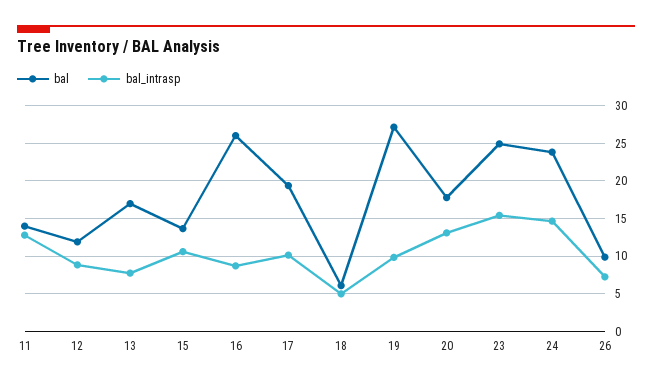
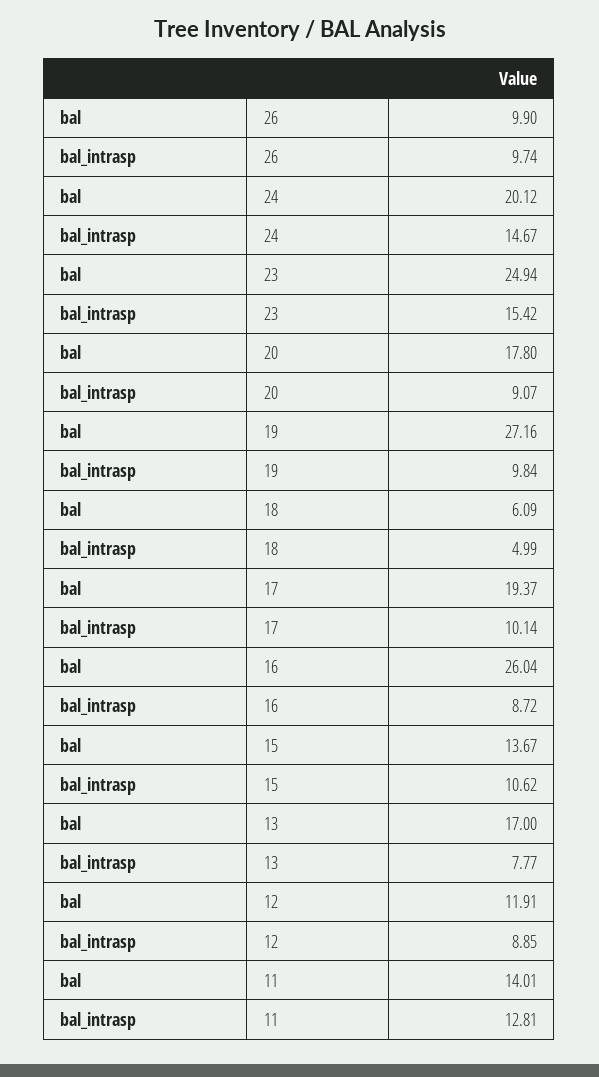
  {
    "bal": {
      "11": 14.01,
      "12": 11.91,
      "13": 17,
      "15": 13.67,
      "16": 26.04,
      "17": 19.37,
      "18": 6.09,
      "19": 27.16,
      "20": 17.8,
      "23": 24.94,
-     "24": 24,
+     "24": 20.12,
      "26": 9.9
    },
    "bal_intrasp": {
      "11": 12.81,
      "12": 8.85,
      "13": 7.77,
      "15": 10.62,
      "16": 8.72,
      "17": 10.14,
      "18": 4.99,
      "19": 9.84,
-     "20": 13,
+     "20": 9.07,
      "23": 15.42,
      "24": 14.67,
-     "26": 7
+     "26": 9.74
    }
  }

